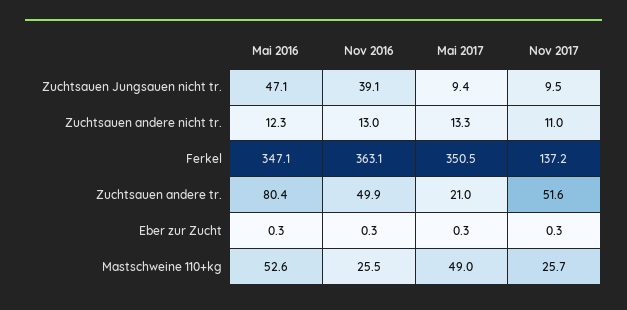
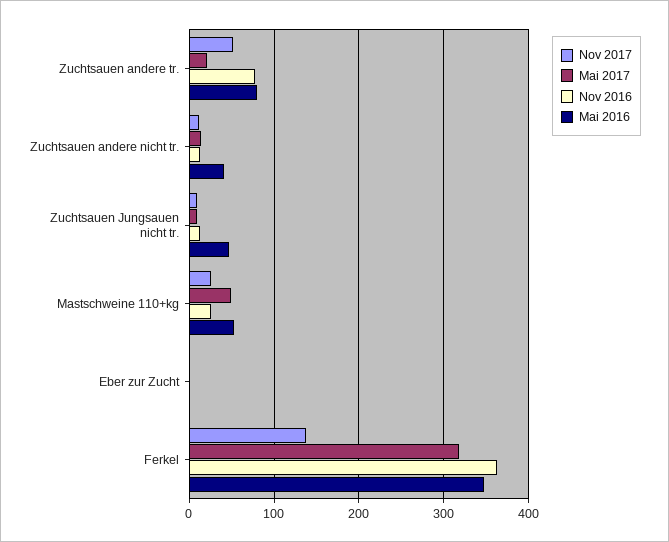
  {
    "Mai 2016": {
      "Zuchtsauen Jungsauen nicht tr.": 47.1,
-     "Zuchtsauen andere nicht tr.": 12.3,
+     "Zuchtsauen andere nicht tr.": 40,
      "Ferkel": 347.1,
      "Zuchtsauen andere tr.": 80.4,
      "Eber zur Zucht": 0.3,
      "Mastschweine 110+kg": 52.6
    },
    "Nov 2016": {
-     "Zuchtsauen Jungsauen nicht tr.": 39.1,
+     "Zuchtsauen Jungsauen nicht tr.": 10,
      "Zuchtsauen andere nicht tr.": 13,
      "Ferkel": 363.1,
-     "Zuchtsauen andere tr.": 49.9,
+     "Zuchtsauen andere tr.": 80,
      "Eber zur Zucht": 0.3,
      "Mastschweine 110+kg": 25.5
    },
    "Mai 2017": {
      "Zuchtsauen Jungsauen nicht tr.": 9.4,
      "Zuchtsauen andere nicht tr.": 13.3,
-     "Ferkel": 350.5,
+     "Ferkel": 320,
      "Zuchtsauen andere tr.": 21,
      "Eber zur Zucht": 0.3,
      "Mastschweine 110+kg": 49
    },
    "Nov 2017": {
      "Zuchtsauen Jungsauen nicht tr.": 9.5,
      "Zuchtsauen andere nicht tr.": 11,
      "Ferkel": 137.2,
      "Zuchtsauen andere tr.": 51.6,
      "Eber zur Zucht": 0.3,
      "Mastschweine 110+kg": 25.7
    }
  }

